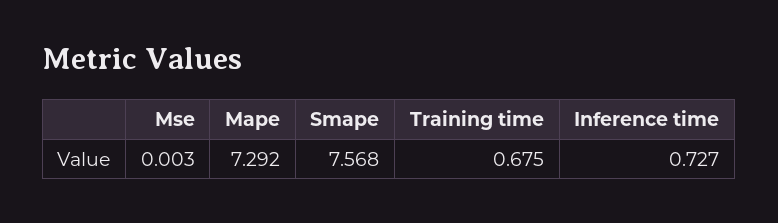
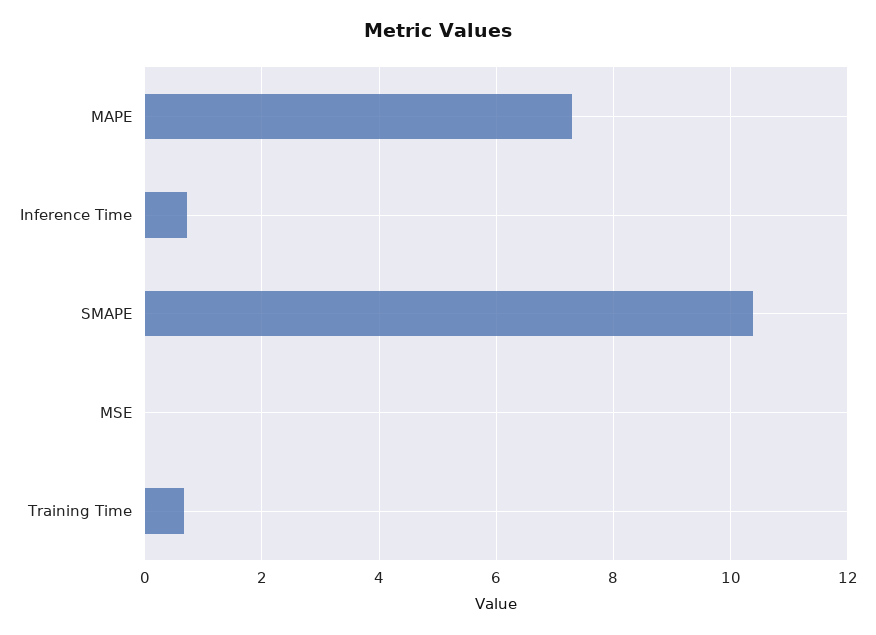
  {
    "Mse": 0.003,
    "Mape": 7.292,
-   "Smape": 7.568,
+   "Smape": 10.4,
    "Training time": 0.675,
    "Inference time": 0.727
  }

